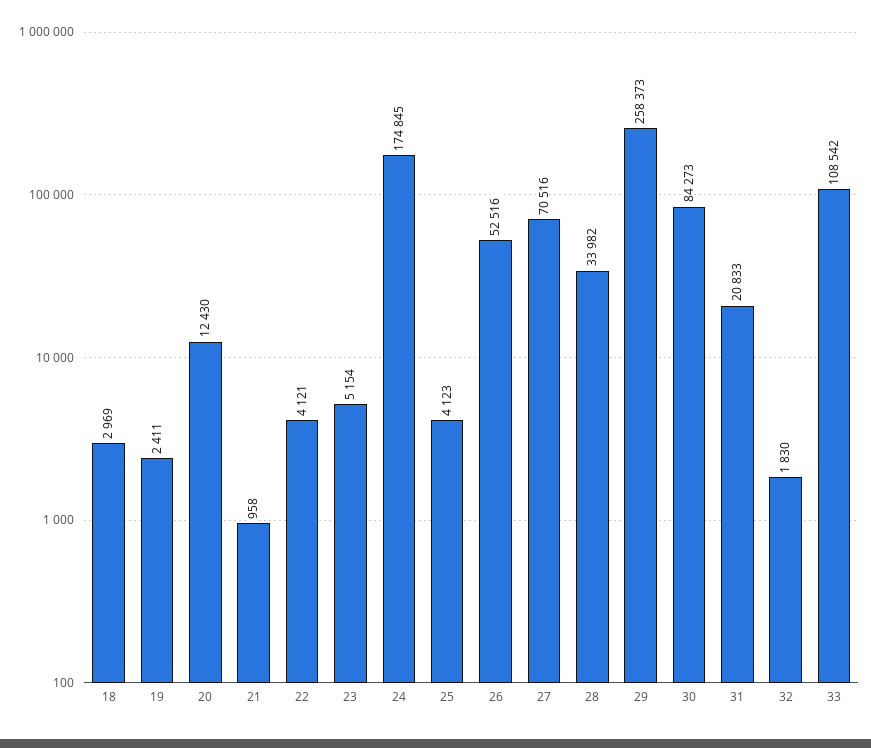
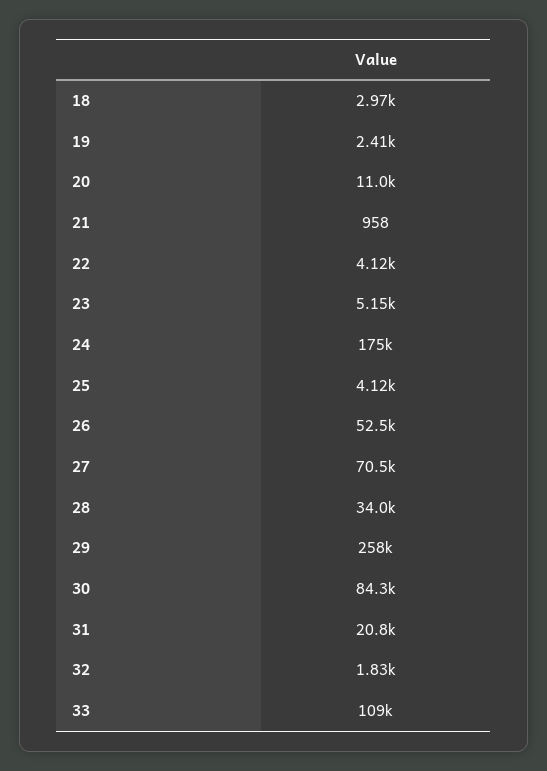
  {
    "18": 2969,
    "19": 2411,
-   "20": 12430,
+   "20": 11000,
    "21": 958,
    "22": 4121,
    "23": 5154,
    "24": 174845,
    "25": 4123,
    "26": 52516,
    "27": 70516,
    "28": 33982,
    "29": 258373,
    "30": 84273,
    "31": 20833,
    "32": 1830,
    "33": 108542
  }

